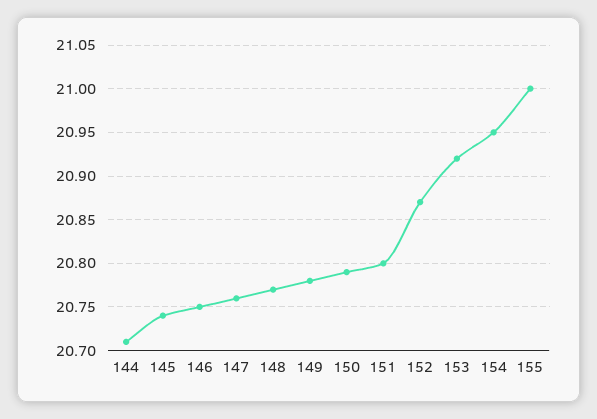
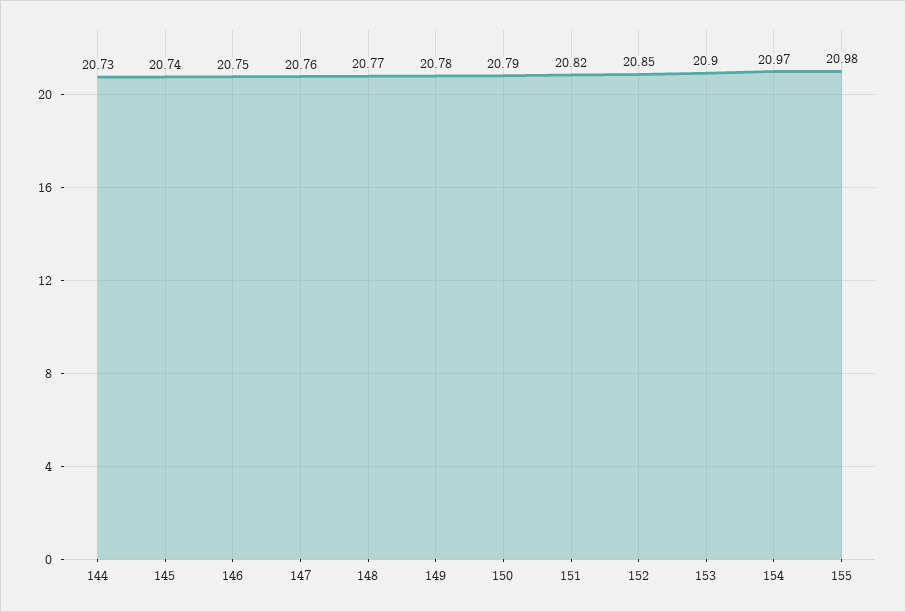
  {
-   "144": 20.71,
+   "144": 20.73,
    "145": 20.74,
    "146": 20.75,
    "147": 20.76,
    "148": 20.77,
    "149": 20.78,
    "150": 20.79,
-   "151": 20.8,
+   "151": 20.82,
-   "152": 20.87,
+   "152": 20.85,
-   "153": 20.92,
+   "153": 20.9,
-   "154": 20.95,
+   "154": 20.97,
-   "155": 21
+   "155": 20.98
  }

